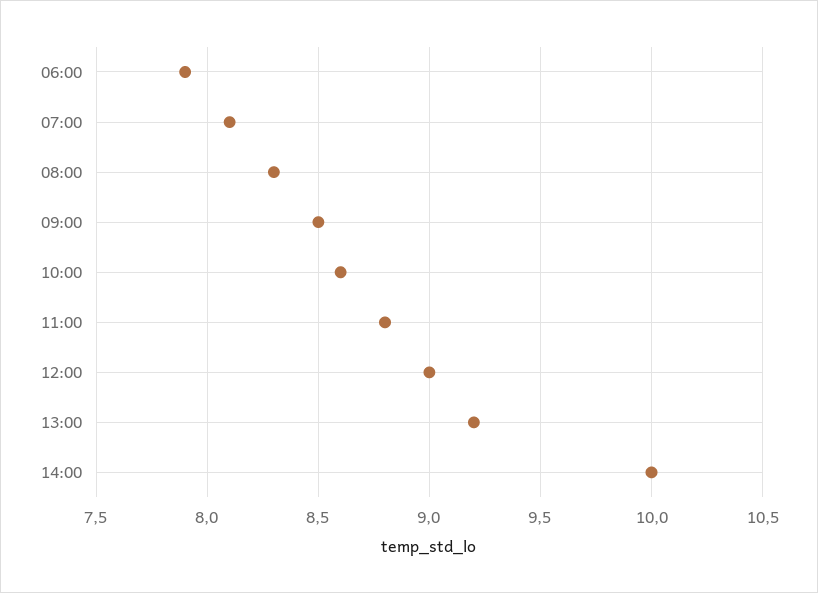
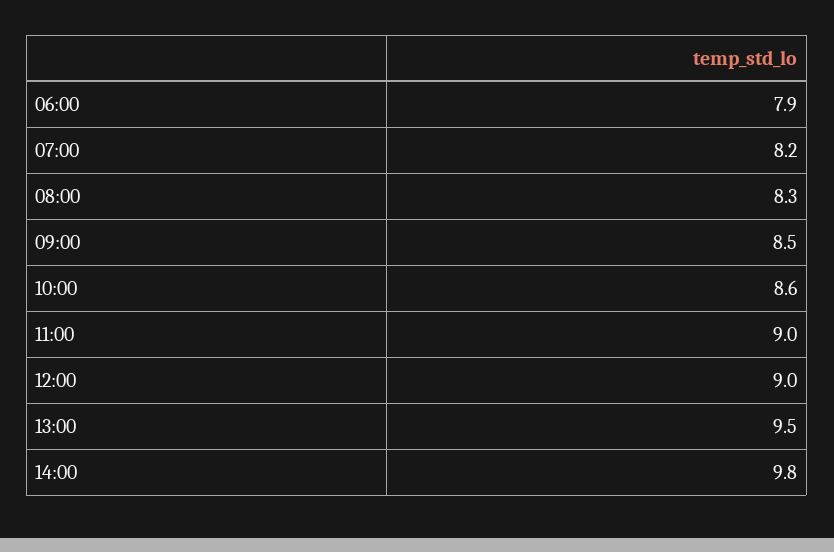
  {
    "06:00": 7.9,
-   "07:00": 8.1,
+   "07:00": 8.2,
    "08:00": 8.3,
    "09:00": 8.5,
    "10:00": 8.6,
-   "11:00": 8.8,
+   "11:00": 9,
    "12:00": 9,
-   "13:00": 9.2,
+   "13:00": 9.5,
-   "14:00": 10
+   "14:00": 9.8
  }

